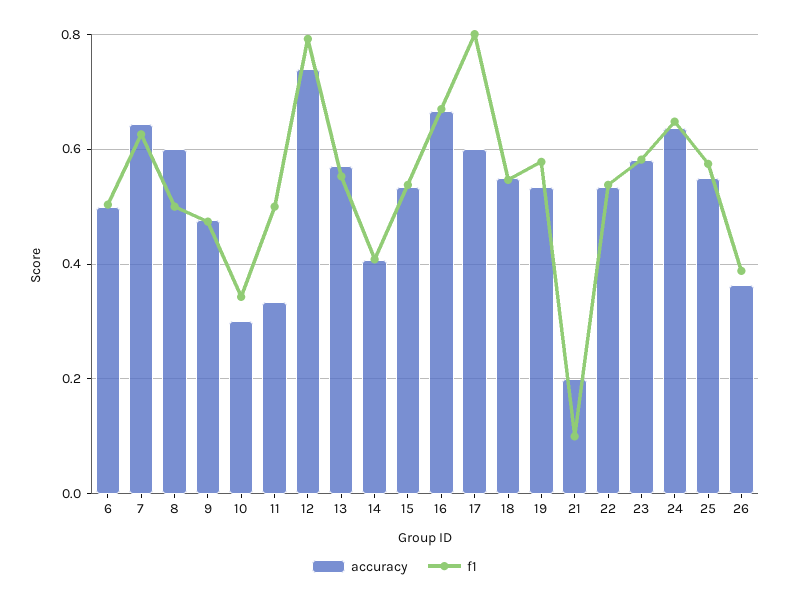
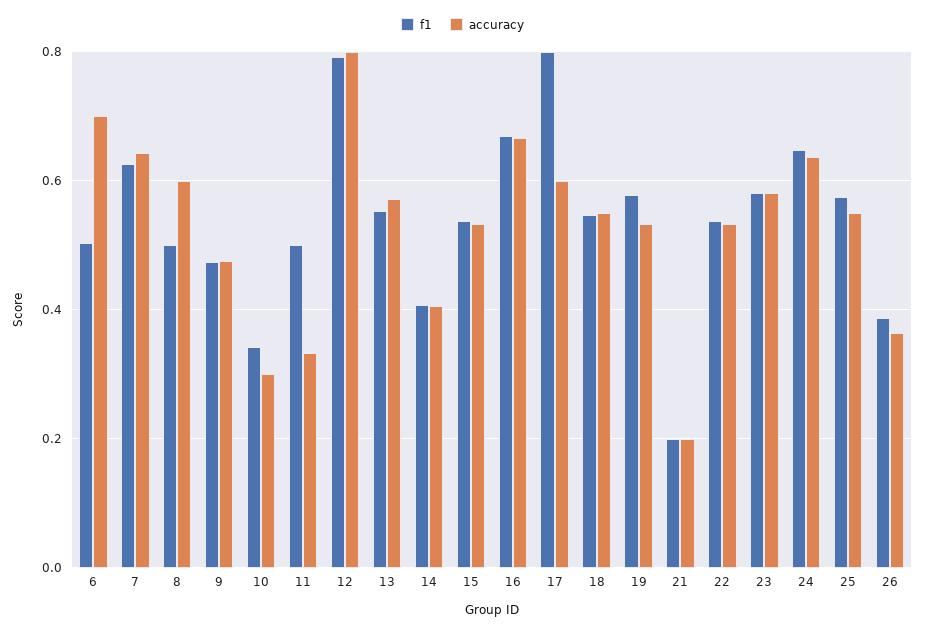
  {
    "accuracy": {
-     "6": 0.5,
+     "6": 0.7,
      "7": 0.64,
      "8": 0.6,
      "9": 0.48,
      "10": 0.3,
      "11": 0.34,
-     "12": 0.74,
+     "12": 0.8,
      "13": 0.58,
      "14": 0.4,
      "15": 0.54,
      "16": 0.66,
      "17": 0.6,
      "18": 0.56,
      "19": 0.54,
      "21": 0.2,
      "22": 0.54,
      "23": 0.58,
      "24": 0.64,
      "25": 0.56,
      "26": 0.36
    },
    "f1": {
      "6": 0.5,
      "7": 0.62,
      "8": 0.5,
      "9": 0.48,
      "10": 0.34,
      "11": 0.5,
      "12": 0.8,
      "13": 0.56,
      "14": 0.4,
      "15": 0.54,
      "16": 0.66,
      "17": 0.8,
      "18": 0.54,
      "19": 0.58,
-     "21": 0.1,
+     "21": 0.2,
      "22": 0.54,
      "23": 0.58,
      "24": 0.64,
      "25": 0.58,
      "26": 0.38
    }
  }

